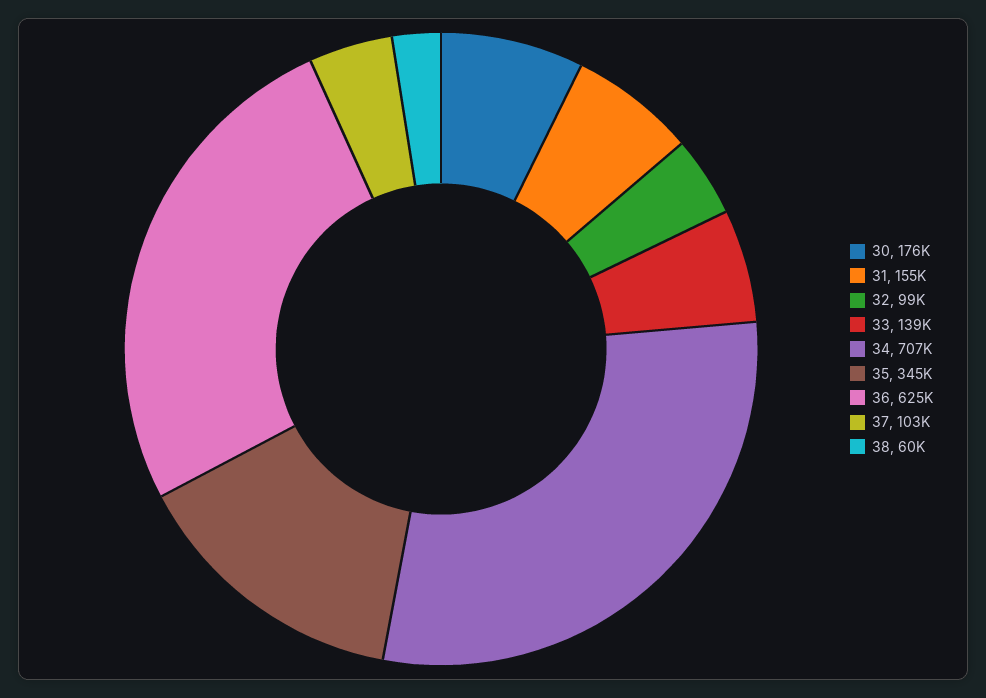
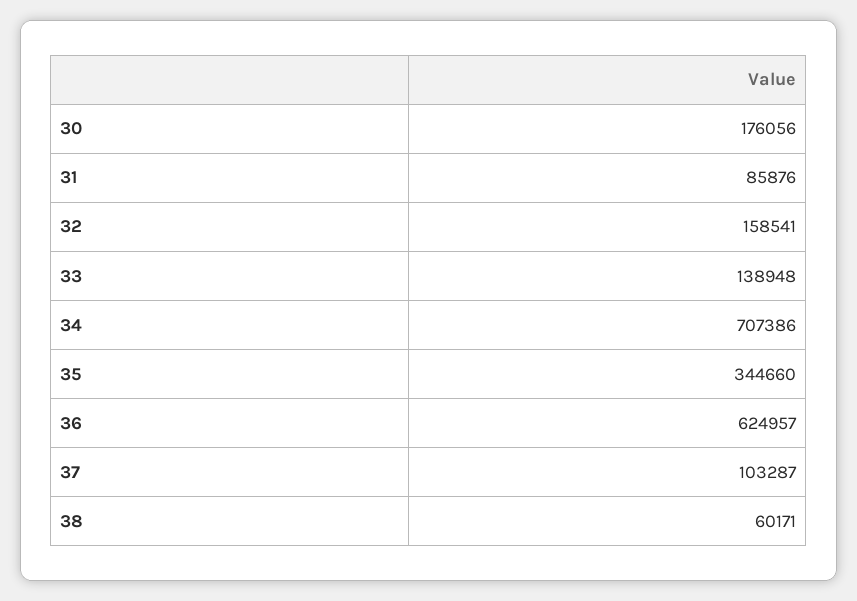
  {
    "30": 176056,
-   "31": 155000,
+   "31": 85876,
-   "32": 99000,
+   "32": 158541,
    "33": 138948,
    "34": 707386,
    "35": 344660,
    "36": 624957,
    "37": 103287,
    "38": 60171
  }

